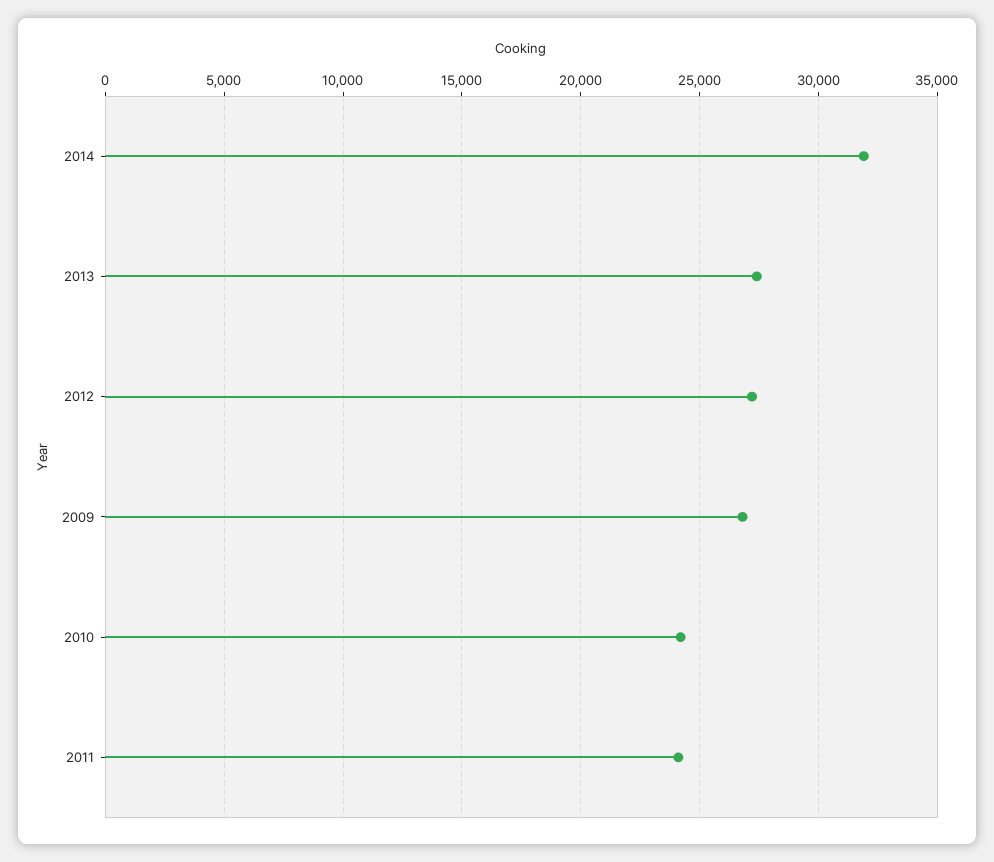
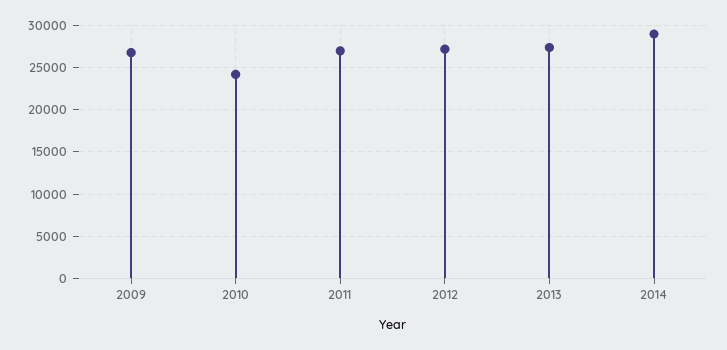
  {
-   "2014": 32000,
+   "2014": 29000,
    "2013": 27500,
    "2012": 27000,
    "2009": 27000,
    "2010": 24000,
-   "2011": 24000
+   "2011": 27000
  }

